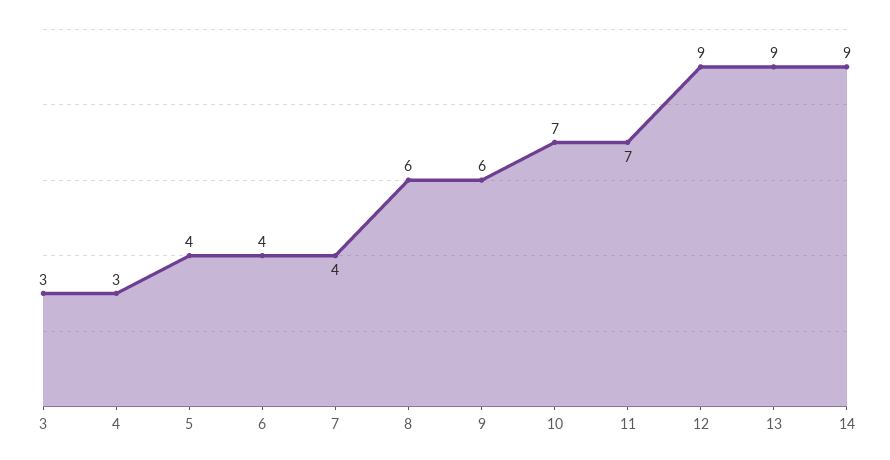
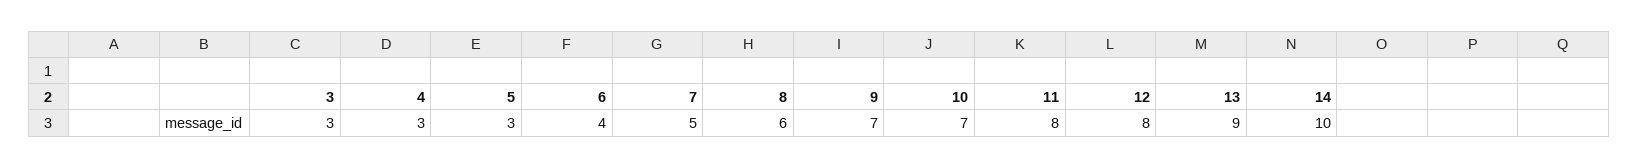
  {
    "3": 3,
    "4": 3,
-   "5": 4,
+   "5": 3,
    "6": 4,
-   "7": 4,
+   "7": 5,
    "8": 6,
-   "9": 6,
+   "9": 7,
    "10": 7,
-   "11": 7,
+   "11": 8,
-   "12": 9,
+   "12": 8,
    "13": 9,
-   "14": 9
+   "14": 10
  }

